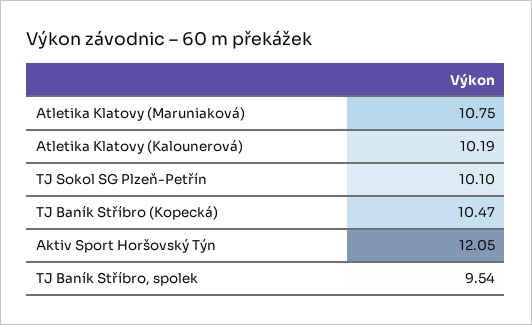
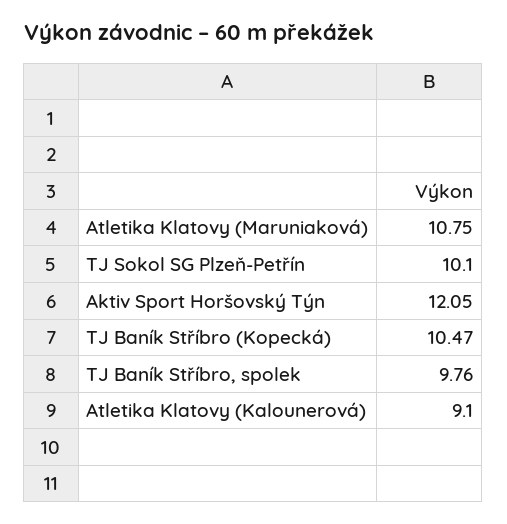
  {
    "Atletika Klatovy (Maruniaková)": 10.75,
-   "Atletika Klatovy (Kalounerová)": 10.19,
+   "Atletika Klatovy (Kalounerová)": 9.1,
    "TJ Sokol SG Plzeň-Petřín": 10.1,
    "TJ Baník Stříbro (Kopecká)": 10.47,
    "Aktiv Sport Horšovský Týn": 12.05,
-   "TJ Baník Stříbro, spolek": 9.54
+   "TJ Baník Stříbro, spolek": 9.76
  }

